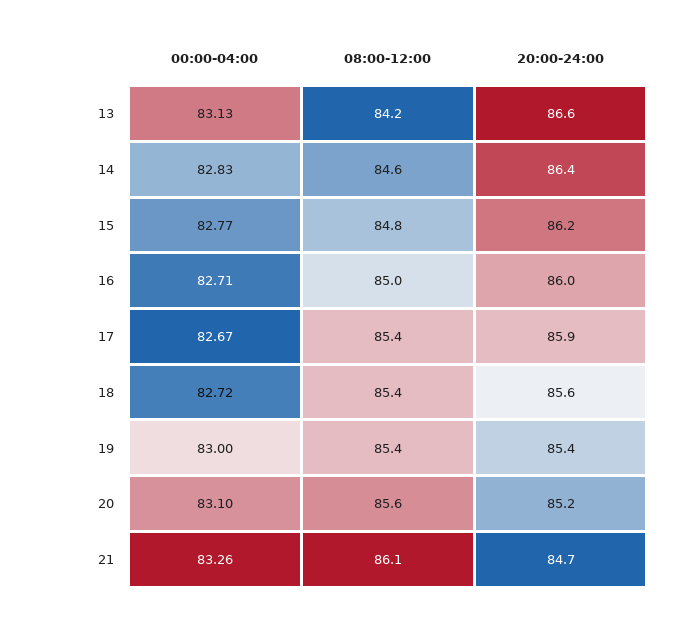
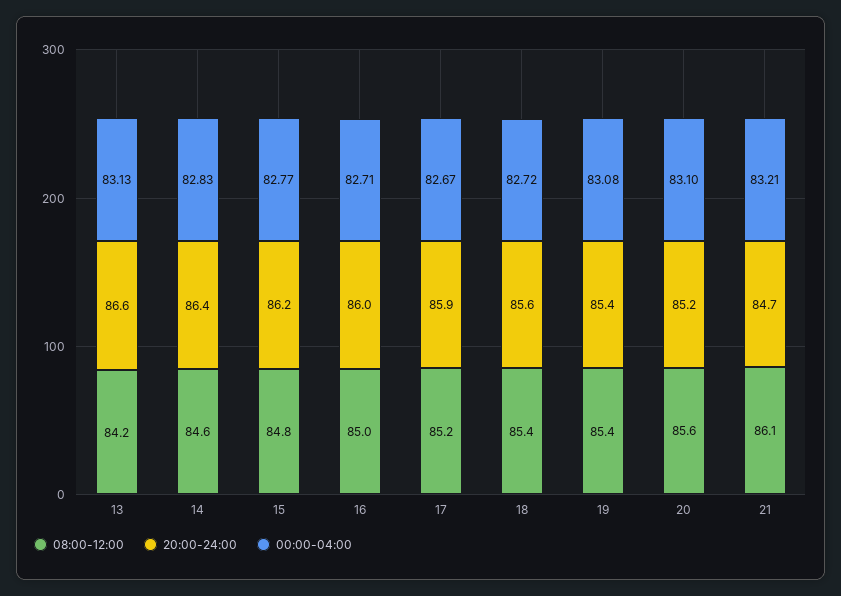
  {
    "00:00-04:00": {
      "13": 83.13,
      "14": 82.83,
      "15": 82.77,
      "16": 82.71,
      "17": 82.67,
      "18": 82.72,
-     "19": 83,
+     "19": 83.08,
      "20": 83.1,
-     "21": 83.26
+     "21": 83.21
    },
    "08:00-12:00": {
      "13": 84.2,
      "14": 84.6,
      "15": 84.8,
      "16": 85,
-     "17": 85.4,
+     "17": 85.2,
      "18": 85.4,
      "19": 85.4,
      "20": 85.6,
      "21": 86.1
    },
    "20:00-24:00": {
      "13": 86.6,
      "14": 86.4,
      "15": 86.2,
      "16": 86,
      "17": 85.9,
      "18": 85.6,
      "19": 85.4,
      "20": 85.2,
      "21": 84.7
    }
  }

